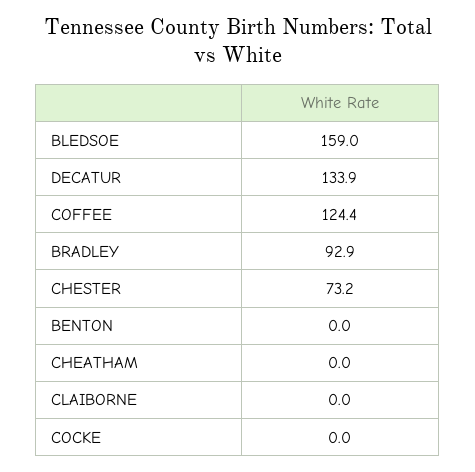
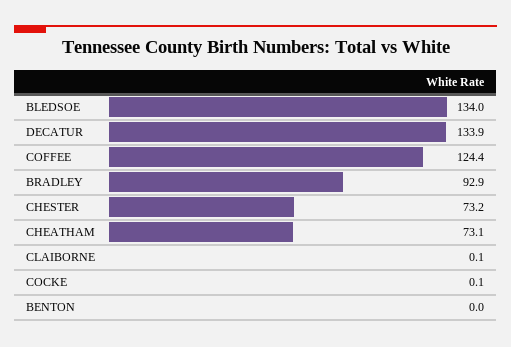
  {
-   "BLEDSOE": 159,
+   "BLEDSOE": 134,
    "DECATUR": 133.9,
    "COFFEE": 124.4,
    "BRADLEY": 92.9,
    "CHESTER": 73.2,
    "BENTON": 0,
-   "CHEATHAM": 0,
+   "CHEATHAM": 73.1,
-   "CLAIBORNE": 0,
+   "CLAIBORNE": 0.1,
-   "COCKE": 0
+   "COCKE": 0.1
  }

